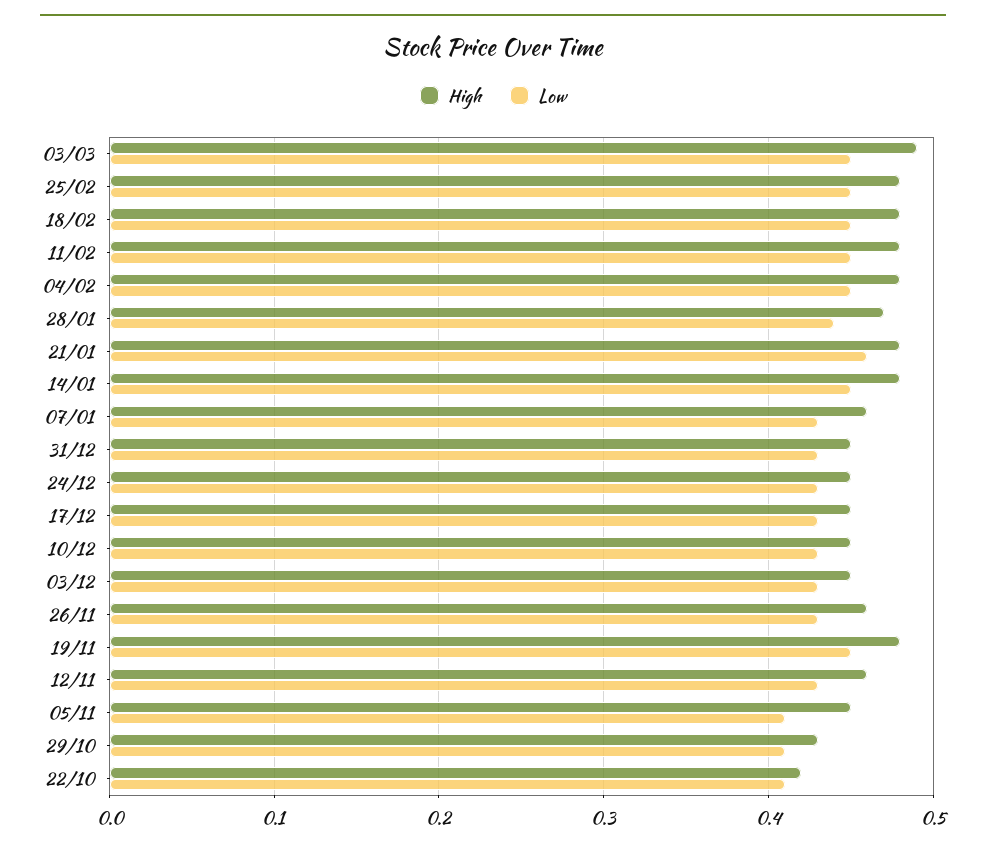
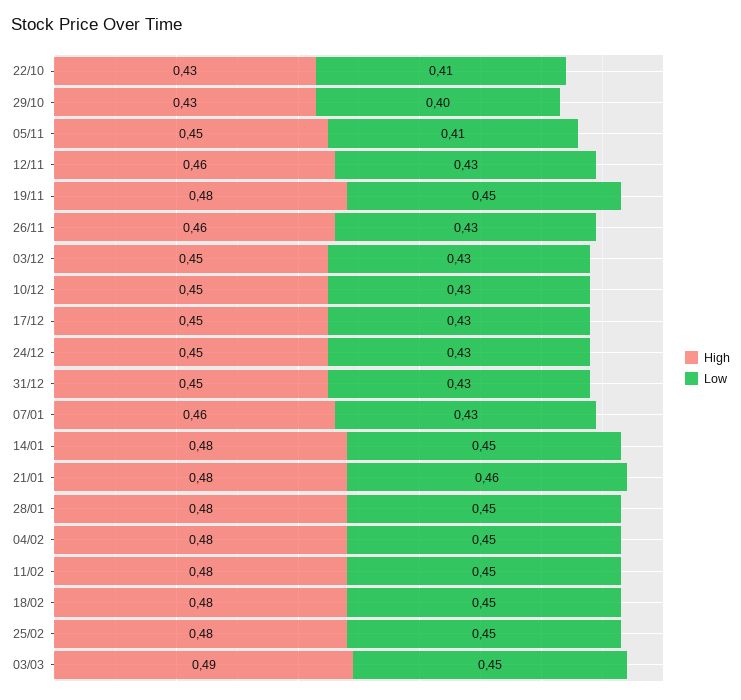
  {
    "High": {
      "03/03": 0.49,
      "25/02": 0.48,
      "18/02": 0.48,
      "11/02": 0.48,
      "04/02": 0.48,
-     "28/01": 0.47,
+     "28/01": 0.48,
      "21/01": 0.48,
      "14/01": 0.48,
      "07/01": 0.46,
      "31/12": 0.45,
      "24/12": 0.45,
      "17/12": 0.45,
      "10/12": 0.45,
      "03/12": 0.45,
      "26/11": 0.46,
      "19/11": 0.48,
      "12/11": 0.46,
      "05/11": 0.45,
      "29/10": 0.43,
-     "22/10": 0.42
+     "22/10": 0.43
    },
    "Low": {
      "03/03": 0.45,
      "25/02": 0.45,
      "18/02": 0.45,
      "11/02": 0.45,
      "04/02": 0.45,
-     "28/01": 0.44,
+     "28/01": 0.45,
      "21/01": 0.46,
      "14/01": 0.45,
      "07/01": 0.43,
      "31/12": 0.43,
      "24/12": 0.43,
      "17/12": 0.43,
      "10/12": 0.43,
      "03/12": 0.43,
      "26/11": 0.43,
      "19/11": 0.45,
      "12/11": 0.43,
      "05/11": 0.41,
-     "29/10": 0.41,
+     "29/10": 0.4,
      "22/10": 0.41
    }
  }

